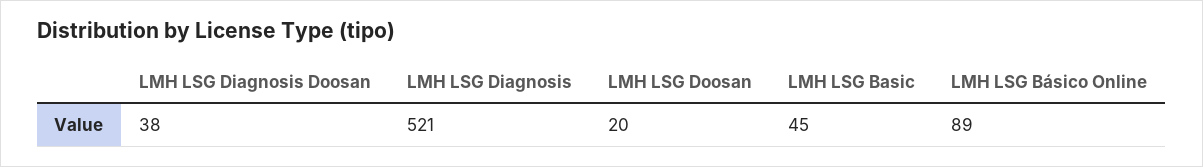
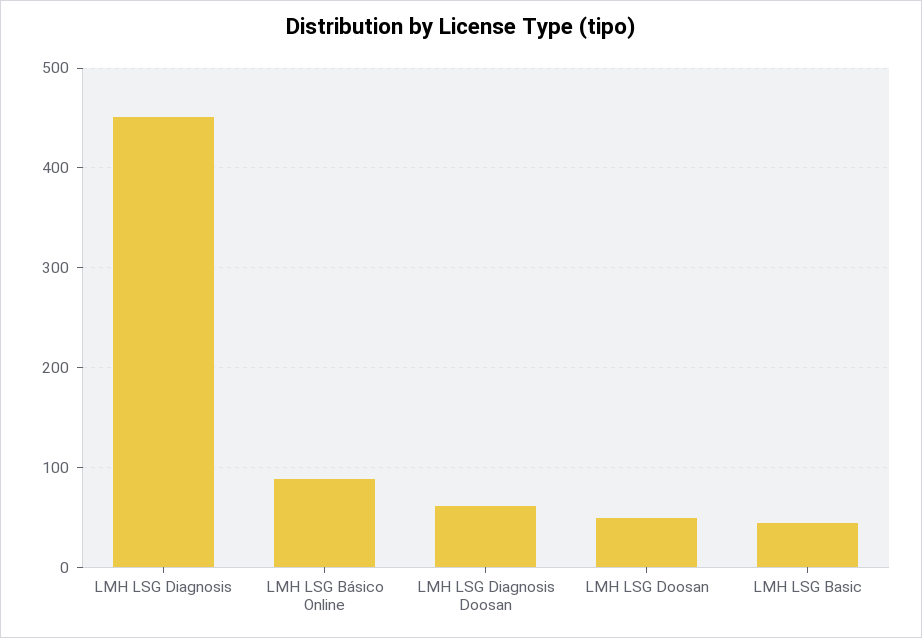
  {
-   "LMH LSG Diagnosis Doosan": 38,
+   "LMH LSG Diagnosis Doosan": 60,
-   "LMH LSG Diagnosis": 521,
+   "LMH LSG Diagnosis": 450,
-   "LMH LSG Doosan": 20,
+   "LMH LSG Doosan": 50,
    "LMH LSG Basic": 45,
    "LMH LSG Básico Online": 89
  }

